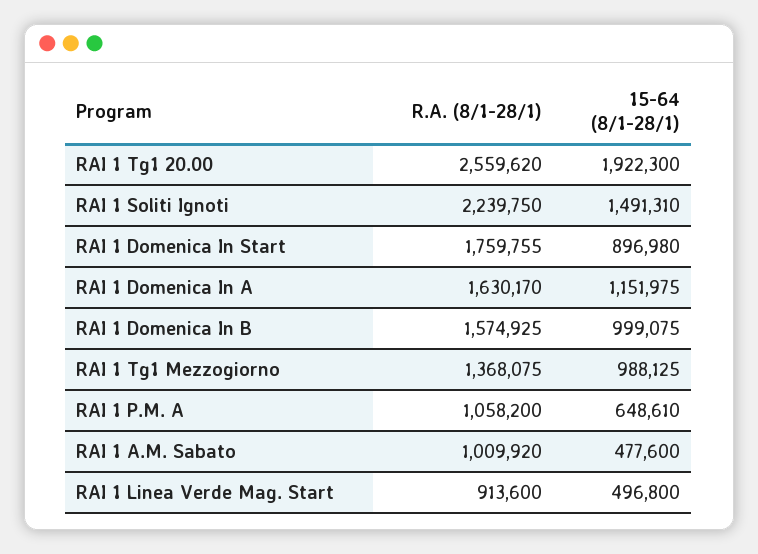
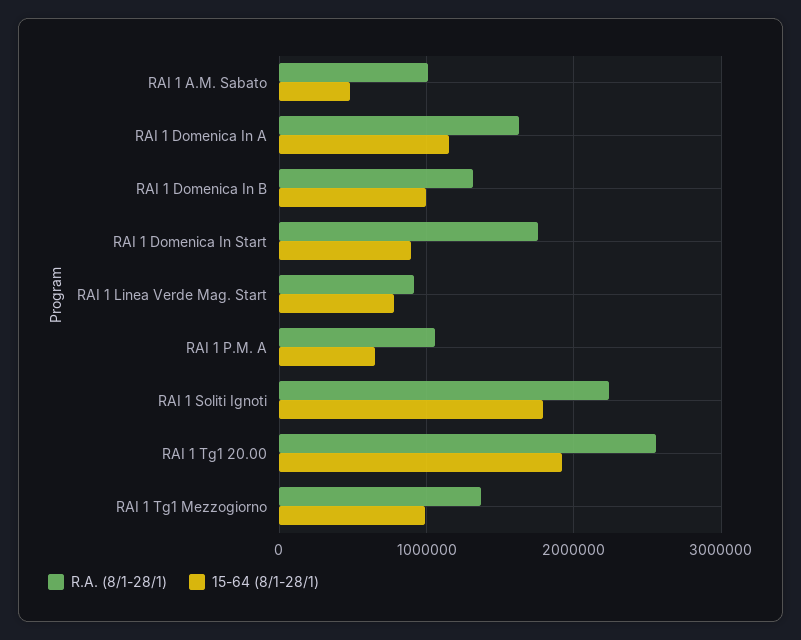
  {
    "R.A. (8/1-28/1)": {
      "RAI 1 Tg1 20.00": 2559620,
      "RAI 1 Soliti Ignoti": 2239750,
      "RAI 1 Domenica In Start": 1759755,
      "RAI 1 Domenica In A": 1630170,
-     "RAI 1 Domenica In B": 1574925,
+     "RAI 1 Domenica In B": 1300000,
      "RAI 1 Tg1 Mezzogiorno": 1368075,
      "RAI 1 P.M. A": 1058200,
      "RAI 1 A.M. Sabato": 1009920,
      "RAI 1 Linea Verde Mag. Start": 913600
    },
    "15-64 (8/1-28/1)": {
      "RAI 1 Tg1 20.00": 1922300,
-     "RAI 1 Soliti Ignoti": 1491310,
+     "RAI 1 Soliti Ignoti": 1800000,
      "RAI 1 Domenica In Start": 896980,
      "RAI 1 Domenica In A": 1151975,
      "RAI 1 Domenica In B": 999075,
      "RAI 1 Tg1 Mezzogiorno": 988125,
      "RAI 1 P.M. A": 648610,
      "RAI 1 A.M. Sabato": 477600,
-     "RAI 1 Linea Verde Mag. Start": 496800
+     "RAI 1 Linea Verde Mag. Start": 800000
    }
  }

